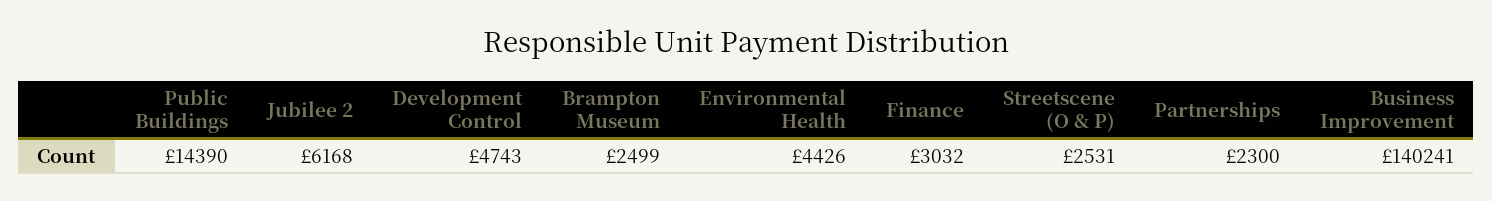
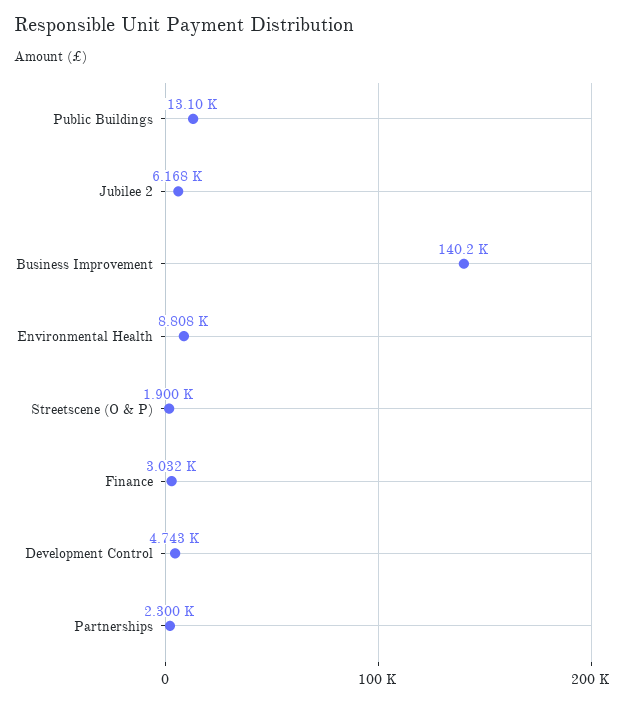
  {
-   "Public Buildings": 14390,
+   "Public Buildings": 13100,
    "Jubilee 2": 6168,
    "Development Control": 4743,
-   "Brampton Museum": 2499,
-   "Environmental Health": 4426,
+   "Environmental Health": 8808,
    "Finance": 3032,
-   "Streetscene (O & P)": 2531,
+   "Streetscene (O & P)": 1900,
    "Partnerships": 2300,
    "Business Improvement": 140241
  }

